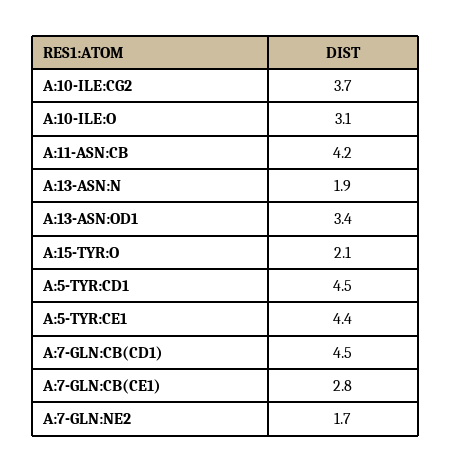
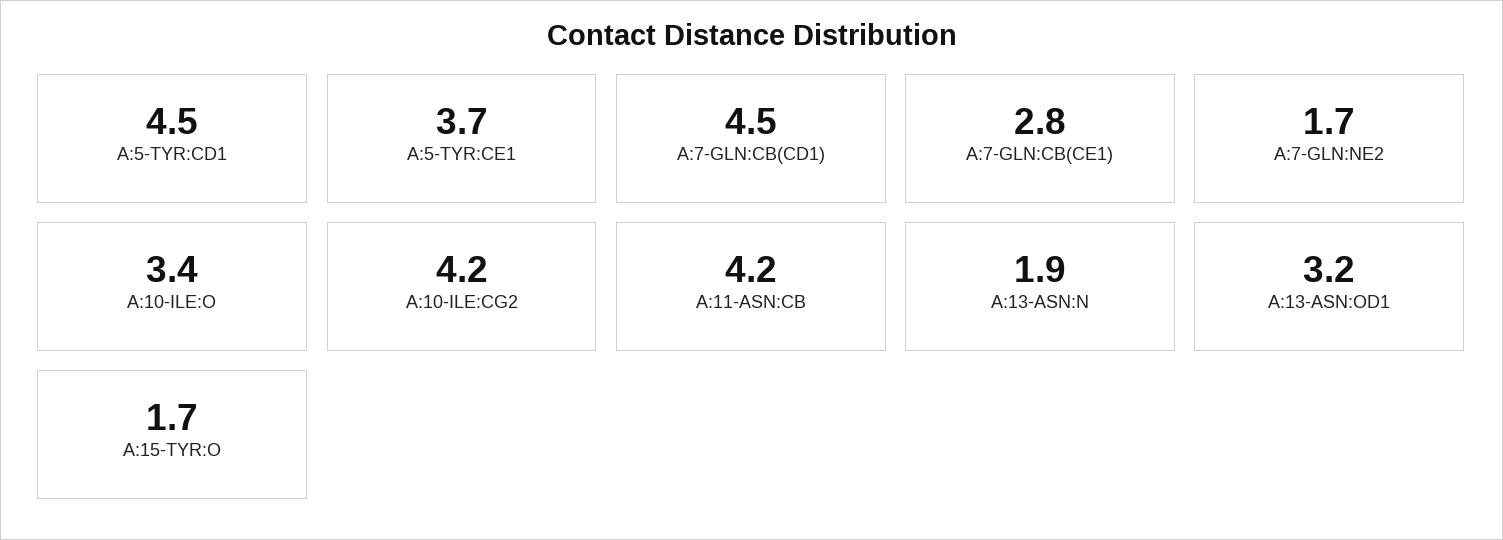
  {
-   "A:10-ILE:CG2": 3.7,
+   "A:10-ILE:CG2": 4.2,
-   "A:10-ILE:O": 3.1,
+   "A:10-ILE:O": 3.4,
    "A:11-ASN:CB": 4.2,
    "A:13-ASN:N": 1.9,
-   "A:13-ASN:OD1": 3.4,
+   "A:13-ASN:OD1": 3.2,
-   "A:15-TYR:O": 2.1,
+   "A:15-TYR:O": 1.7,
    "A:5-TYR:CD1": 4.5,
-   "A:5-TYR:CE1": 4.4,
+   "A:5-TYR:CE1": 3.7,
    "A:7-GLN:CB(CD1)": 4.5,
    "A:7-GLN:CB(CE1)": 2.8,
    "A:7-GLN:NE2": 1.7
  }

